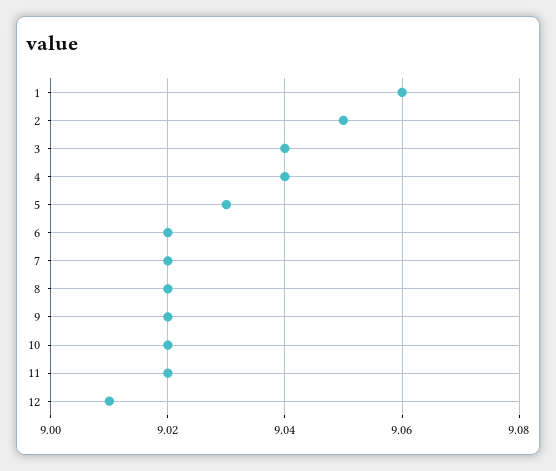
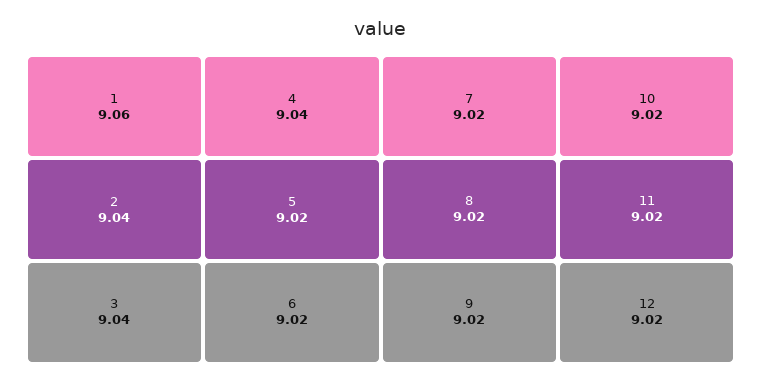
  {
    "1": 9.06,
-   "2": 9.05,
+   "2": 9.04,
    "3": 9.04,
    "4": 9.04,
-   "5": 9.03,
+   "5": 9.02,
    "6": 9.02,
    "7": 9.02,
    "8": 9.02,
    "9": 9.02,
    "10": 9.02,
    "11": 9.02,
-   "12": 9.01
+   "12": 9.02
  }

